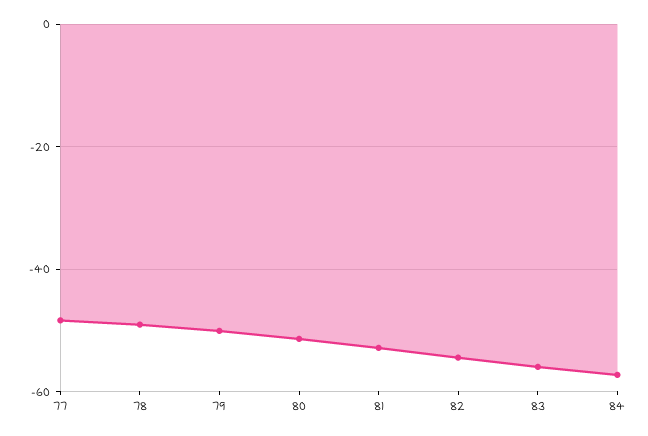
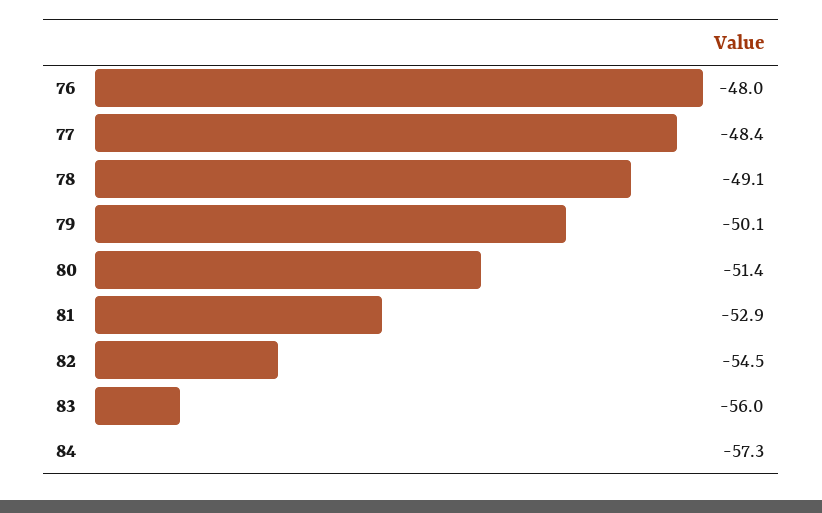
  {
    "77": -48.4,
    "78": -49.1,
    "79": -50.1,
    "80": -51.4,
    "81": -52.9,
    "82": -54.5,
    "83": -56,
-   "84": -57.3
+   "84": -57.3,
+   "76": -48
  }

